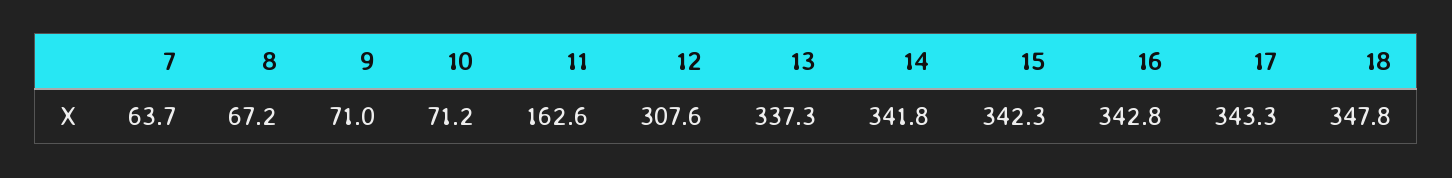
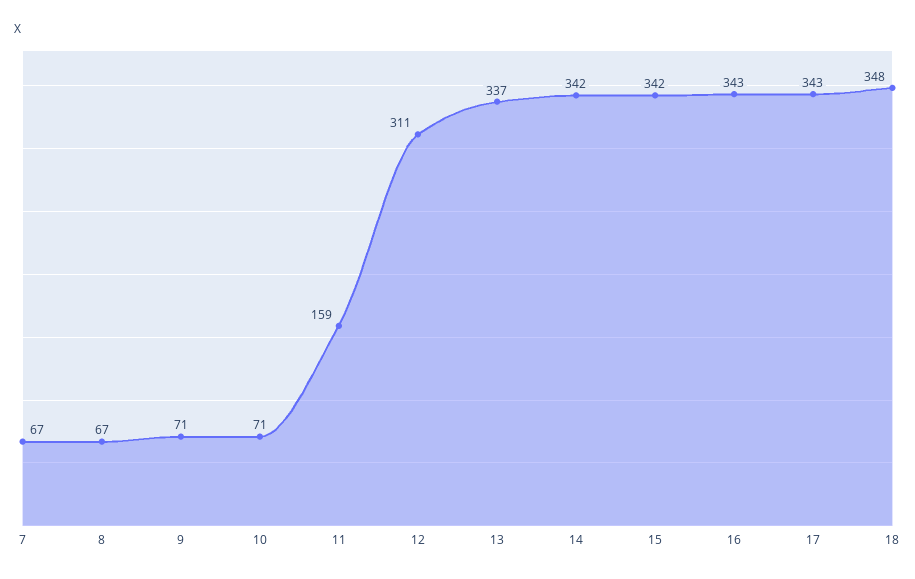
  {
-   "7": 63.7,
+   "7": 67,
    "8": 67.2,
    "9": 71,
    "10": 71.2,
-   "11": 162.6,
+   "11": 159,
-   "12": 307.6,
+   "12": 311,
    "13": 337.3,
    "14": 341.8,
    "15": 342.3,
    "16": 342.8,
    "17": 343.3,
    "18": 347.8
  }

